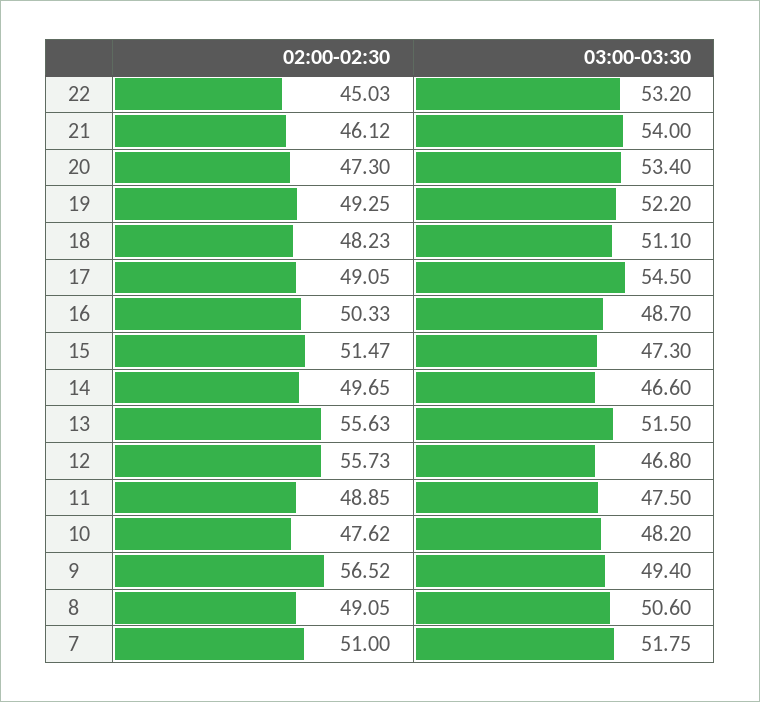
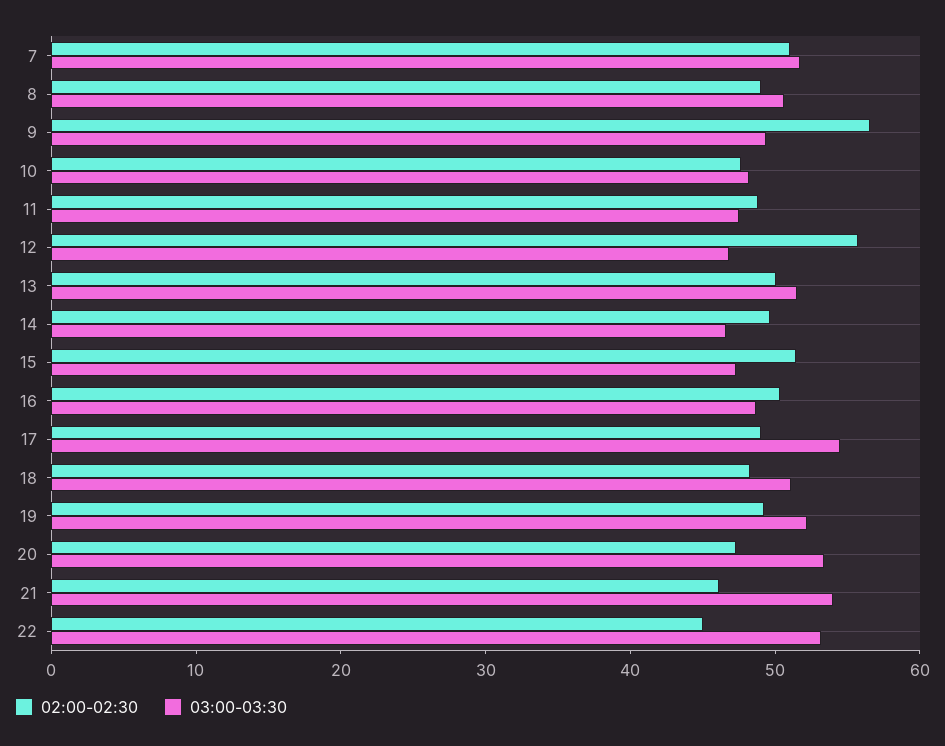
  {
    "02:00-02:30": {
      "22": 45.03,
      "21": 46.12,
      "20": 47.3,
      "19": 49.25,
      "18": 48.23,
      "17": 49.05,
      "16": 50.33,
      "15": 51.47,
      "14": 49.65,
-     "13": 55.63,
+     "13": 50,
      "12": 55.73,
      "11": 48.85,
      "10": 47.62,
      "9": 56.52,
      "8": 49.05,
      "7": 51
    },
    "03:00-03:30": {
      "22": 53.2,
      "21": 54,
      "20": 53.4,
      "19": 52.2,
      "18": 51.1,
      "17": 54.5,
      "16": 48.7,
      "15": 47.3,
      "14": 46.6,
      "13": 51.5,
      "12": 46.8,
      "11": 47.5,
      "10": 48.2,
      "9": 49.4,
      "8": 50.6,
      "7": 51.75
    }
  }

